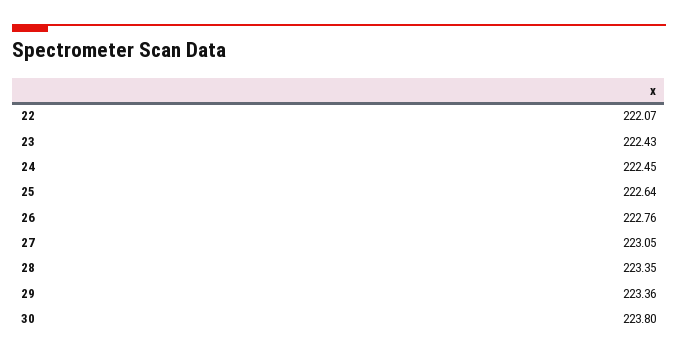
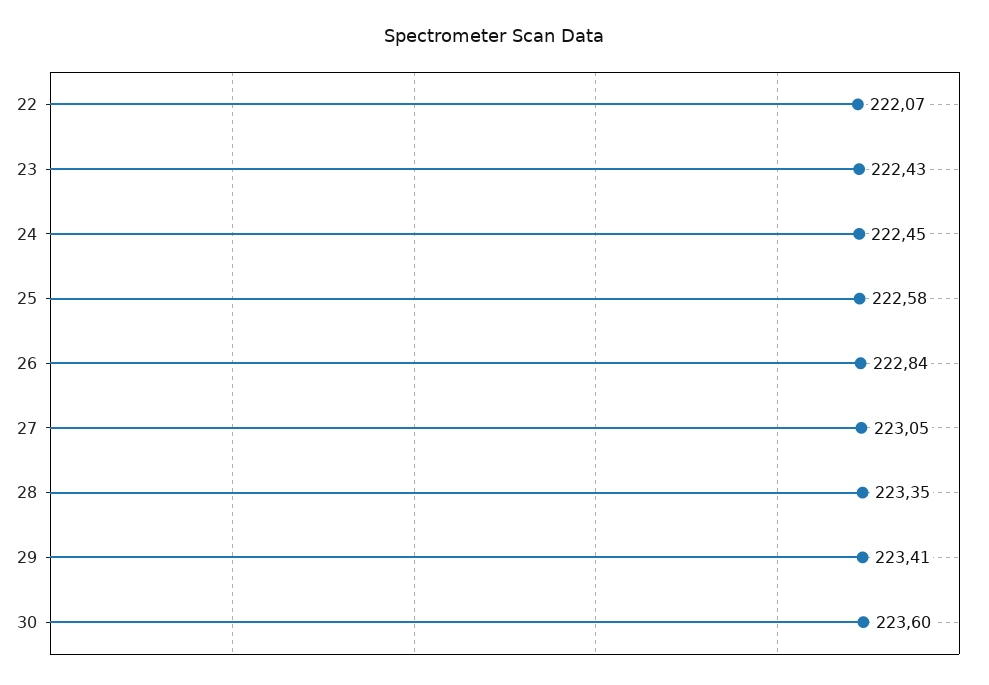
  {
    "22": 222.07,
    "23": 222.43,
    "24": 222.45,
-   "25": 222.64,
+   "25": 222.58,
-   "26": 222.76,
+   "26": 222.84,
    "27": 223.05,
    "28": 223.35,
-   "29": 223.36,
+   "29": 223.41,
-   "30": 223.8
+   "30": 223.6
  }

